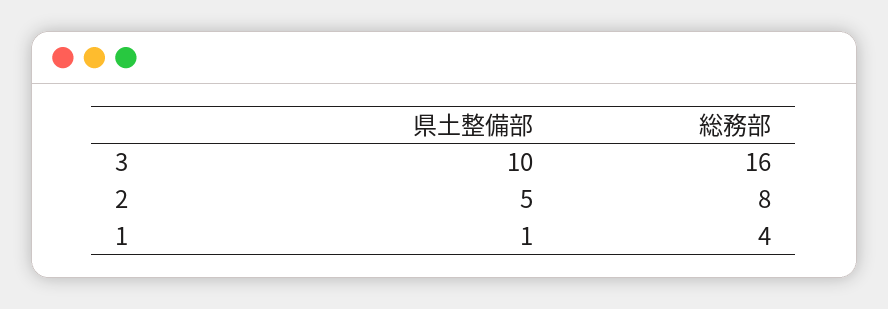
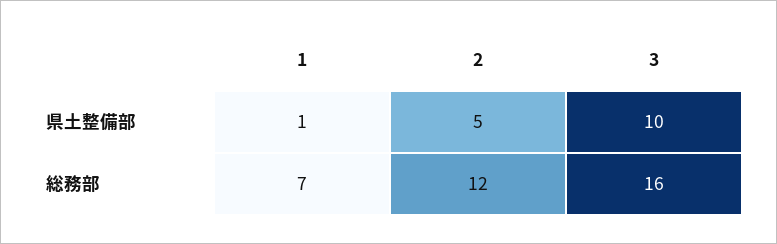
  {
    "県土整備部": {
      "3": 10,
      "2": 5,
      "1": 1
    },
    "総務部": {
      "3": 16,
-     "2": 8,
+     "2": 12,
-     "1": 4
+     "1": 7
    }
  }

